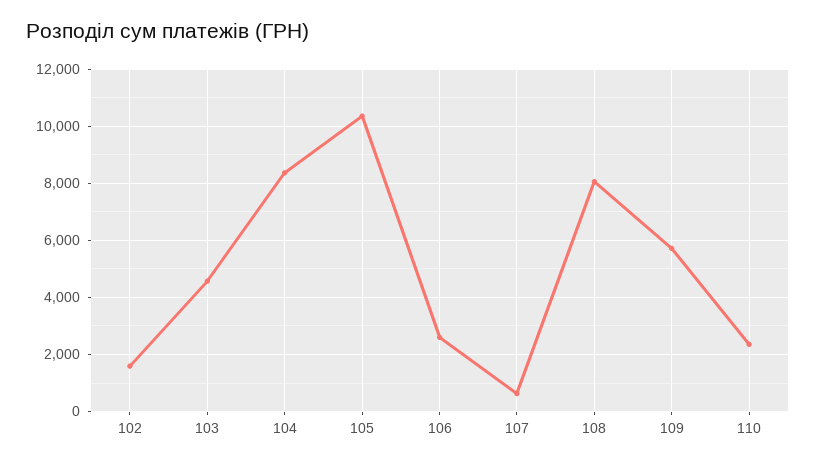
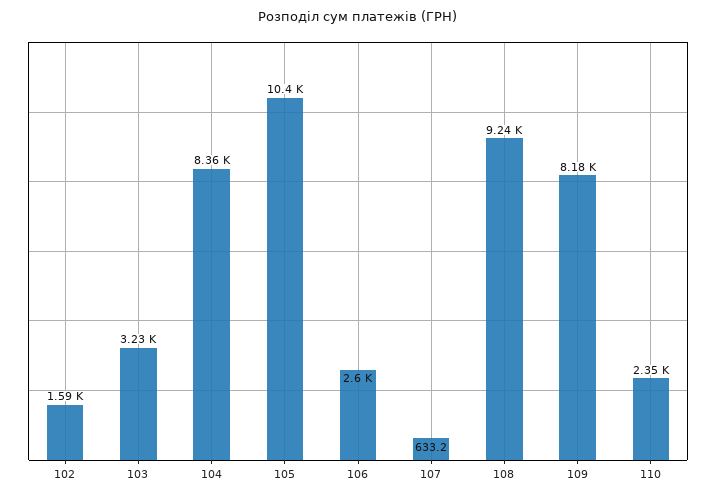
  {
    "102": 1590,
-   "103": 4500,
+   "103": 3230,
    "104": 8360,
    "105": 10400,
    "106": 2600,
    "107": 633.2,
-   "108": 8000,
+   "108": 9240,
-   "109": 5750,
+   "109": 8180,
    "110": 2350
  }

